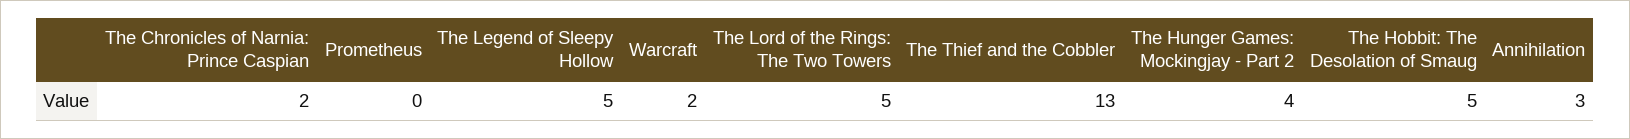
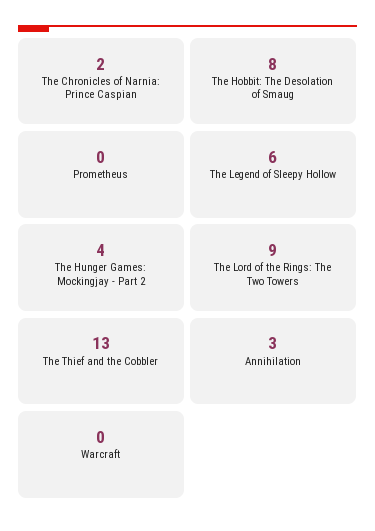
  {
    "The Chronicles of Narnia: Prince Caspian": 2,
    "Prometheus": 0,
-   "The Legend of Sleepy Hollow": 5,
+   "The Legend of Sleepy Hollow": 6,
-   "Warcraft": 2,
+   "Warcraft": 0,
-   "The Lord of the Rings: The Two Towers": 5,
+   "The Lord of the Rings: The Two Towers": 9,
    "The Thief and the Cobbler": 13,
    "The Hunger Games: Mockingjay - Part 2": 4,
-   "The Hobbit: The Desolation of Smaug": 5,
+   "The Hobbit: The Desolation of Smaug": 8,
    "Annihilation": 3
  }

